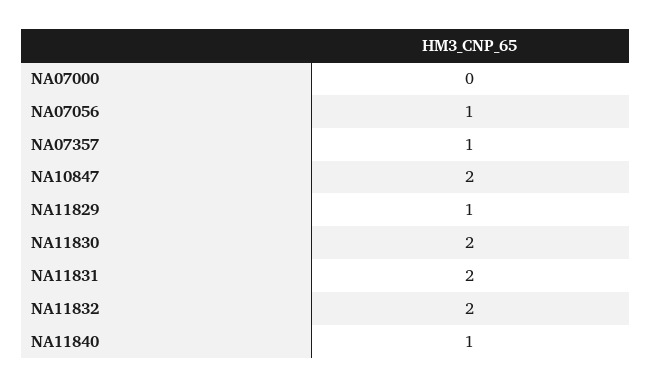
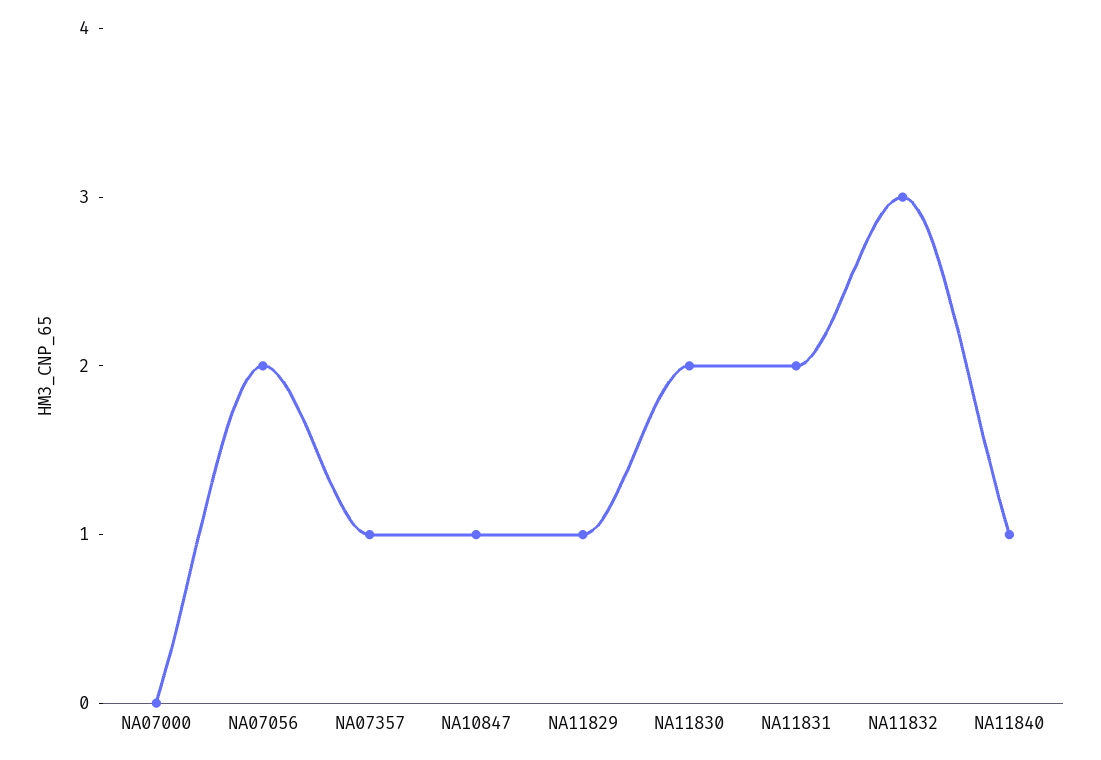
  {
    "NA07000": 0,
-   "NA07056": 1,
+   "NA07056": 2,
    "NA07357": 1,
-   "NA10847": 2,
+   "NA10847": 1,
    "NA11829": 1,
    "NA11830": 2,
    "NA11831": 2,
-   "NA11832": 2,
+   "NA11832": 3,
    "NA11840": 1
  }

